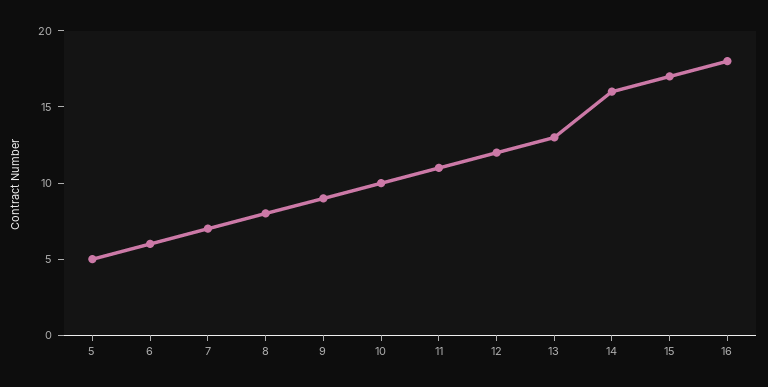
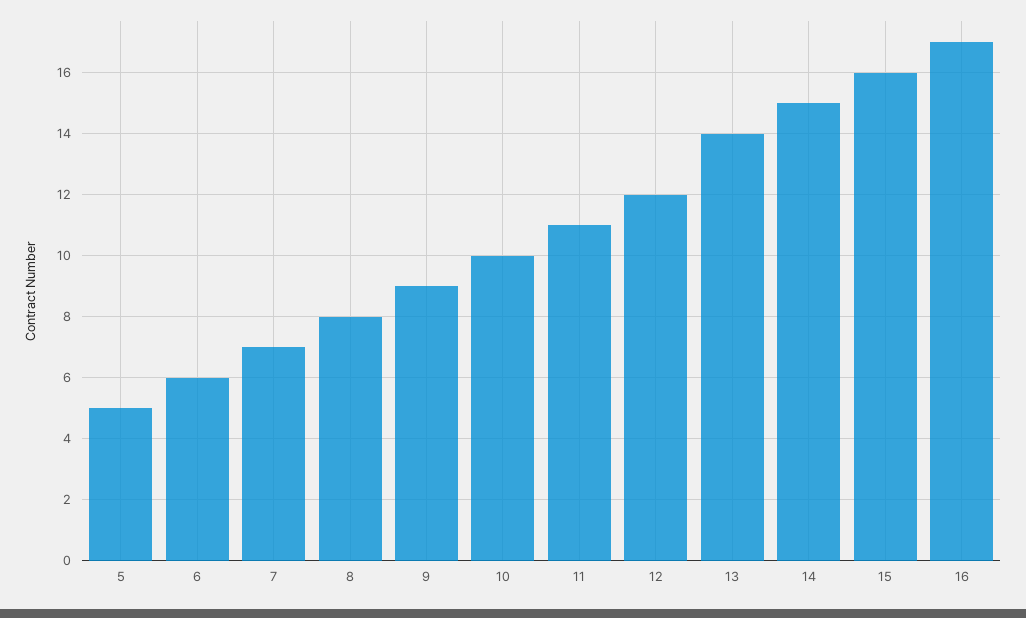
  {
    "5": 5,
    "6": 6,
    "7": 7,
    "8": 8,
    "9": 9,
    "10": 10,
    "11": 11,
    "12": 12,
-   "13": 13,
+   "13": 14,
-   "14": 16,
+   "14": 15,
-   "15": 17,
+   "15": 16,
-   "16": 18
+   "16": 17
  }

